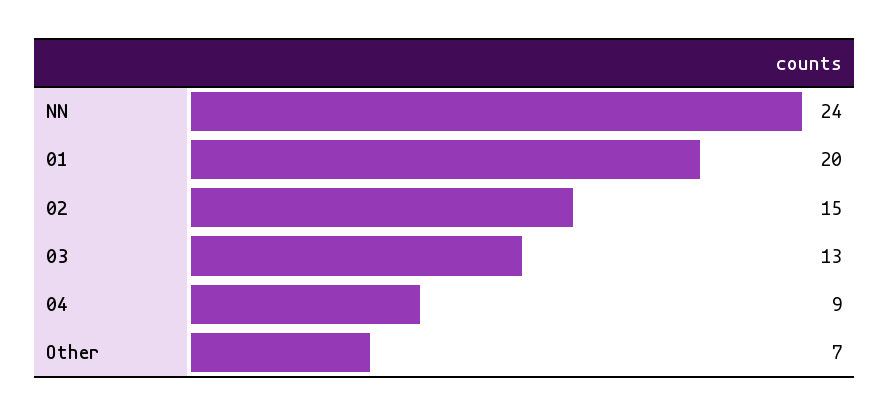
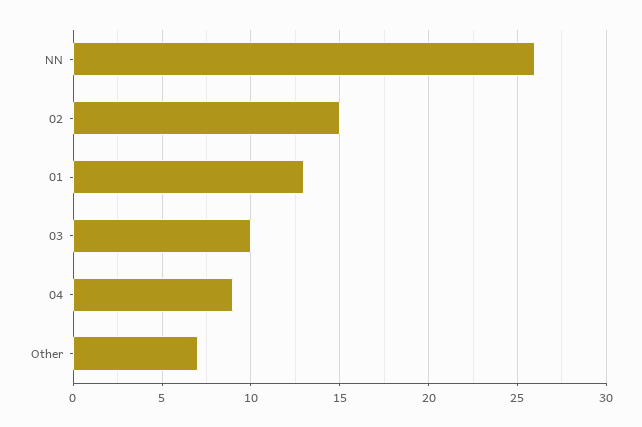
  {
-   "NN": 24,
+   "NN": 26,
-   "01": 20,
+   "01": 13,
    "02": 15,
-   "03": 13,
+   "03": 10,
    "04": 9,
    "Other": 7
  }

